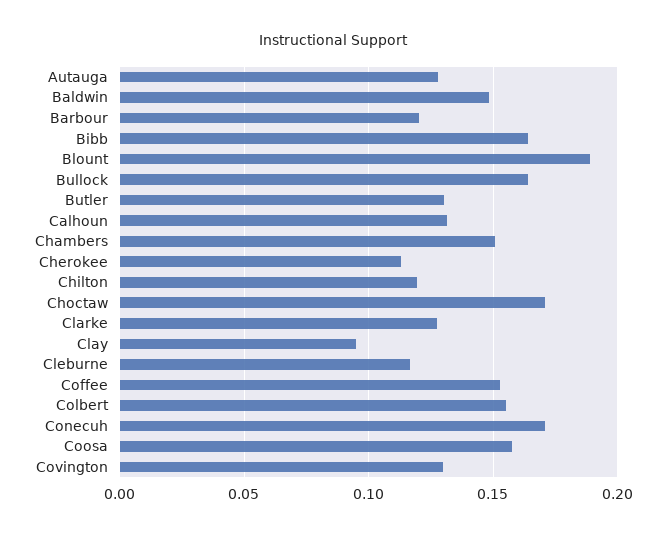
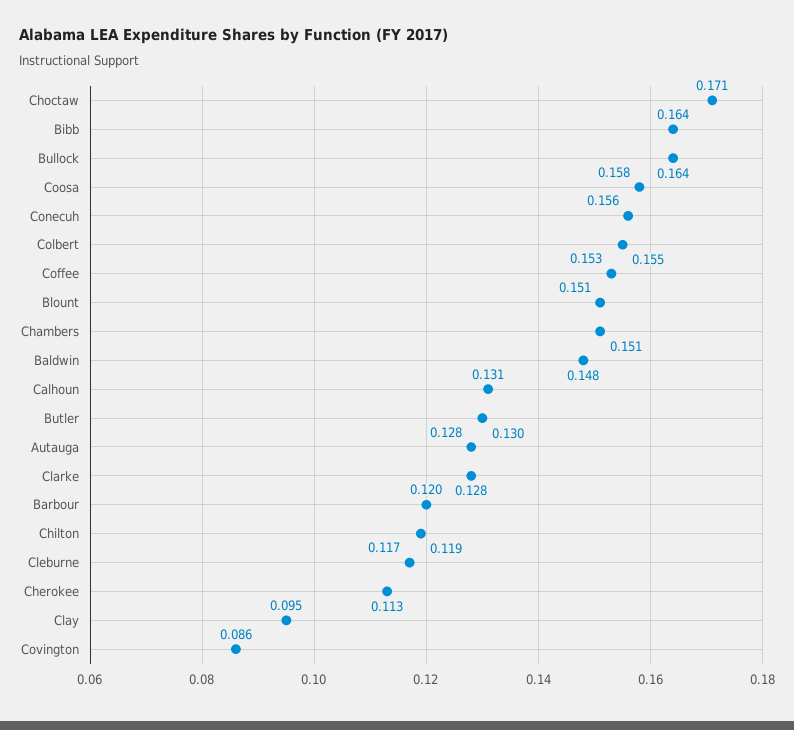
  {
    "Autauga": 0.128,
    "Baldwin": 0.148,
    "Barbour": 0.12,
    "Bibb": 0.164,
-   "Blount": 0.19,
+   "Blount": 0.151,
    "Bullock": 0.164,
    "Butler": 0.13,
    "Calhoun": 0.131,
    "Chambers": 0.151,
    "Cherokee": 0.113,
    "Chilton": 0.119,
    "Choctaw": 0.171,
    "Clarke": 0.128,
    "Clay": 0.095,
    "Cleburne": 0.117,
    "Coffee": 0.153,
    "Colbert": 0.155,
-   "Conecuh": 0.17,
+   "Conecuh": 0.156,
    "Coosa": 0.158,
-   "Covington": 0.13
+   "Covington": 0.086
  }

